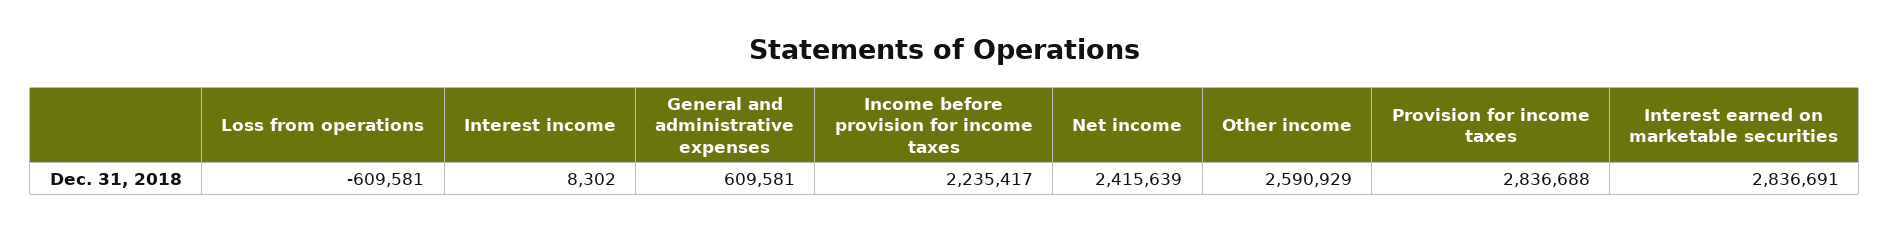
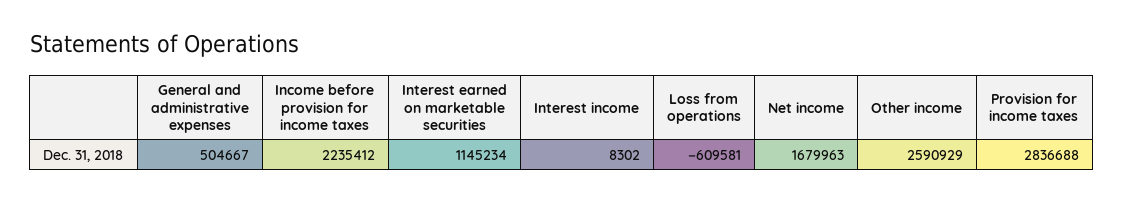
  {
    "Loss from operations": -609581,
    "Interest income": 8302,
-   "General and administrative expenses": 609581,
+   "General and administrative expenses": 504667,
-   "Income before provision for income taxes": 2235417,
+   "Income before provision for income taxes": 2235412,
-   "Net income": 2415639,
+   "Net income": 1679963,
    "Other income": 2590929,
    "Provision for income taxes": 2836688,
-   "Interest earned on marketable securities": 2836691
+   "Interest earned on marketable securities": 1145234
  }

